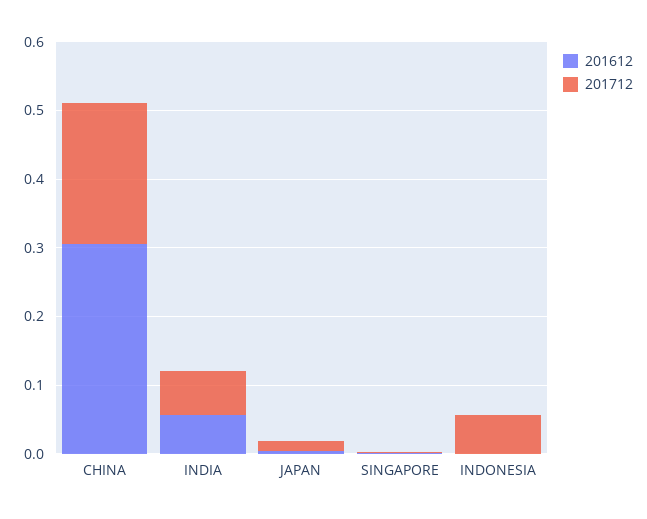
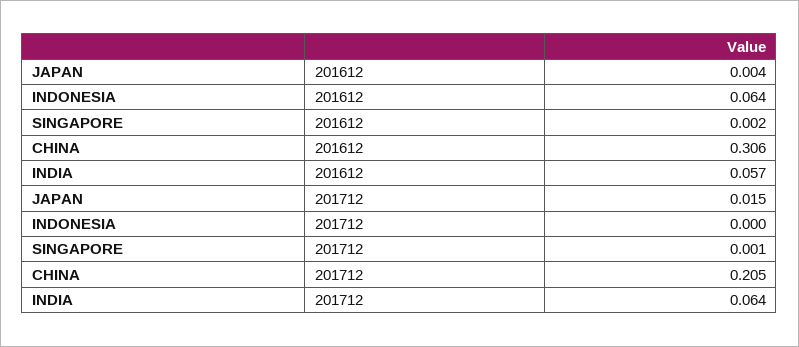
  {
    "201612": {
      "CHINA": 0.306,
      "INDIA": 0.057,
      "JAPAN": 0.004,
      "SINGAPORE": 0.002,
-     "INDONESIA": 0
+     "INDONESIA": 0.064
    },
    "201712": {
      "CHINA": 0.205,
      "INDIA": 0.064,
      "JAPAN": 0.015,
      "SINGAPORE": 0.001,
-     "INDONESIA": 0.06
+     "INDONESIA": 0
    }
  }

